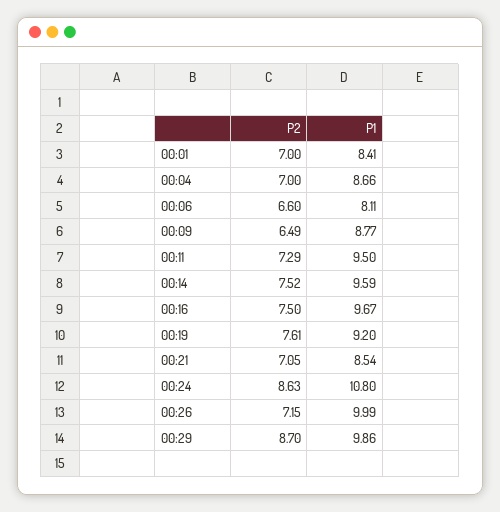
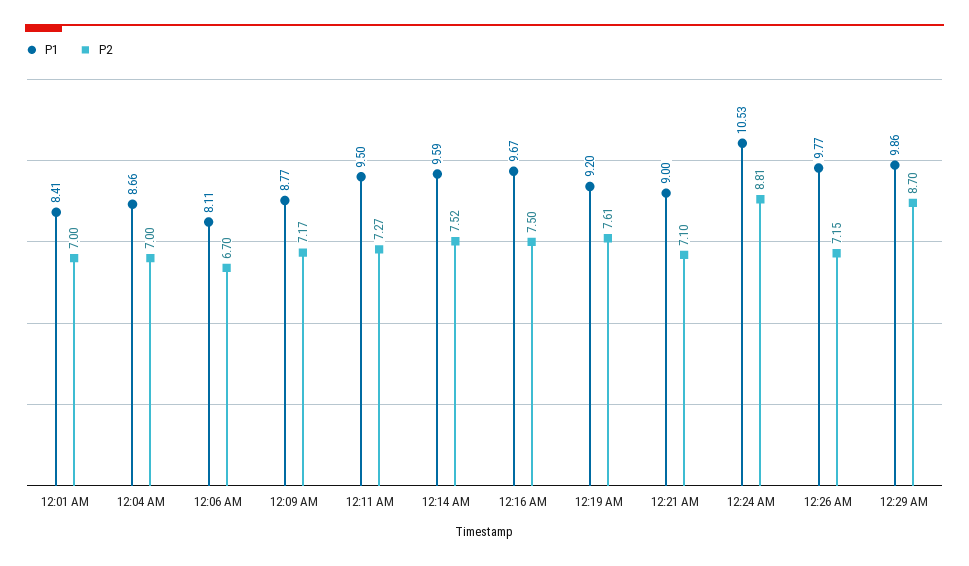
  {
    "P2": {
      "00:01": 7,
      "00:04": 7,
-     "00:06": 6.6,
+     "00:06": 6.7,
-     "00:09": 6.49,
+     "00:09": 7.17,
-     "00:11": 7.29,
+     "00:11": 7.27,
      "00:14": 7.52,
      "00:16": 7.5,
      "00:19": 7.61,
-     "00:21": 7.05,
+     "00:21": 7.1,
-     "00:24": 8.63,
+     "00:24": 8.81,
      "00:26": 7.15,
      "00:29": 8.7
    },
    "P1": {
      "00:01": 8.41,
      "00:04": 8.66,
      "00:06": 8.11,
      "00:09": 8.77,
      "00:11": 9.5,
      "00:14": 9.59,
      "00:16": 9.67,
      "00:19": 9.2,
-     "00:21": 8.54,
+     "00:21": 9,
-     "00:24": 10.8,
+     "00:24": 10.53,
-     "00:26": 9.99,
+     "00:26": 9.77,
      "00:29": 9.86
    }
  }

